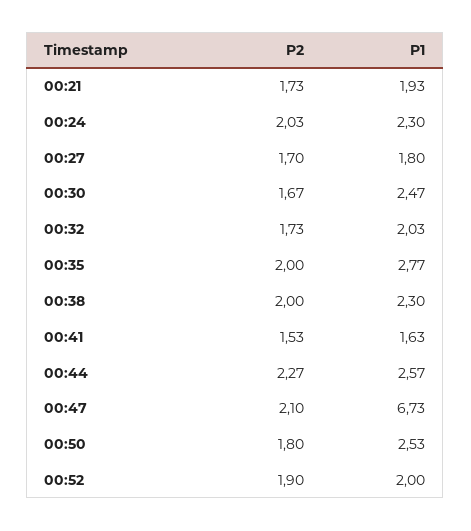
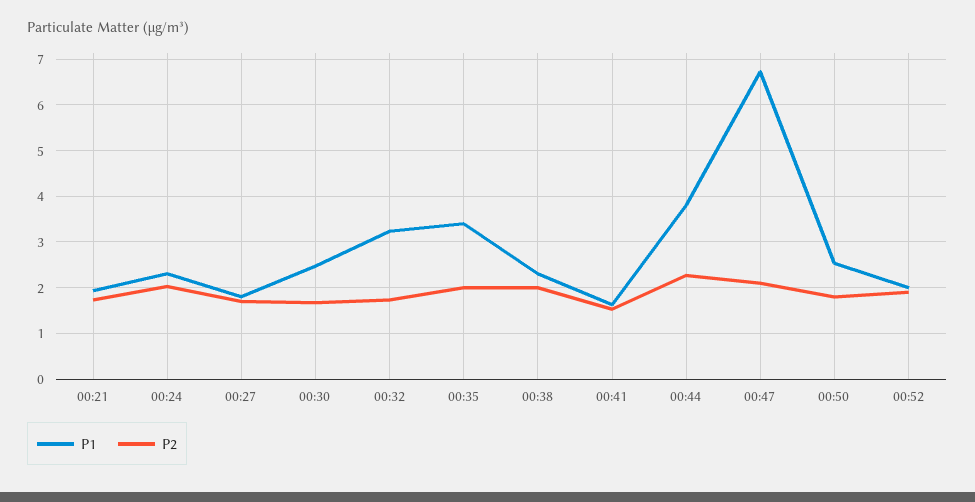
  {
    "P2": {
      "00:21": 1.73,
      "00:24": 2.03,
      "00:27": 1.7,
      "00:30": 1.67,
      "00:32": 1.73,
      "00:35": 2,
      "00:38": 2,
      "00:41": 1.53,
      "00:44": 2.27,
      "00:47": 2.1,
      "00:50": 1.8,
      "00:52": 1.9
    },
    "P1": {
      "00:21": 1.93,
      "00:24": 2.3,
      "00:27": 1.8,
      "00:30": 2.47,
-     "00:32": 2.03,
+     "00:32": 3.2,
-     "00:35": 2.77,
+     "00:35": 3.4,
      "00:38": 2.3,
      "00:41": 1.63,
-     "00:44": 2.57,
+     "00:44": 3.8,
      "00:47": 6.73,
      "00:50": 2.53,
      "00:52": 2
    }
  }

